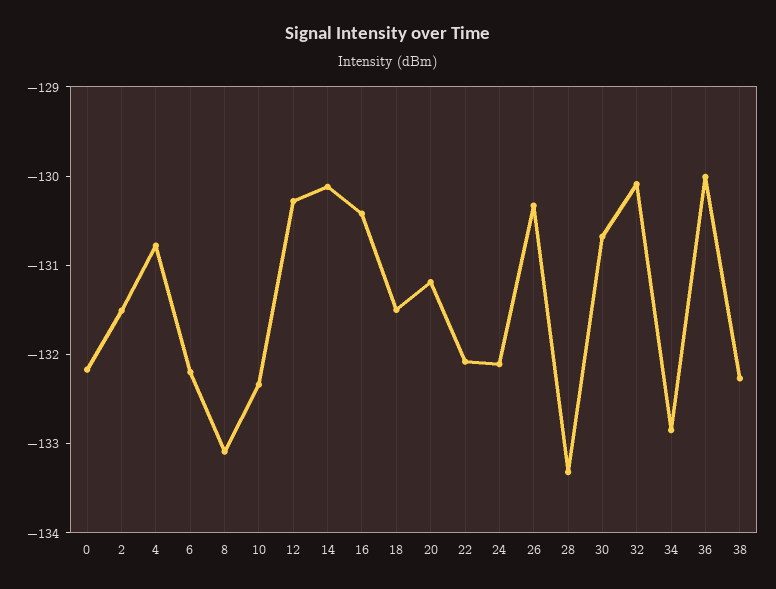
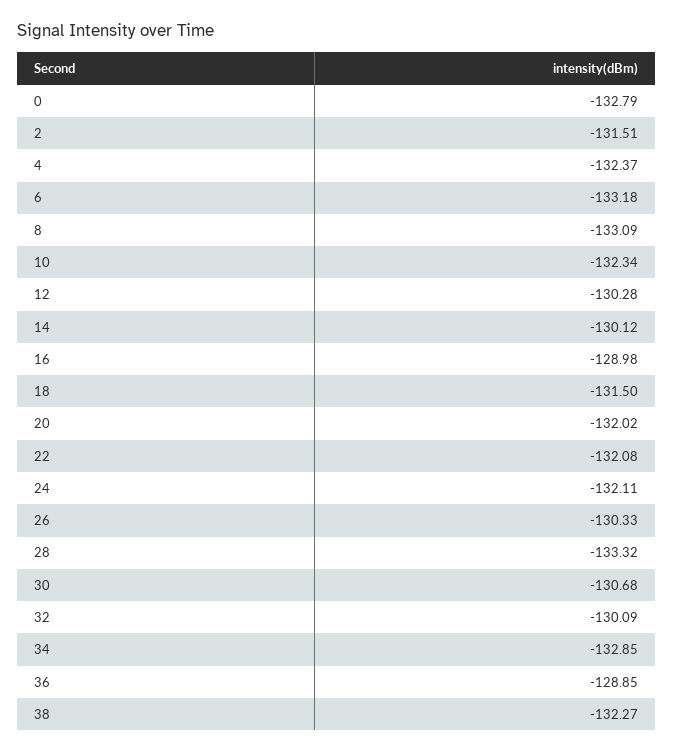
  {
-   "0": -132.2,
+   "0": -132.79,
    "2": -131.51,
-   "4": -130.8,
+   "4": -132.37,
-   "6": -132.2,
+   "6": -133.18,
    "8": -133.09,
    "10": -132.34,
    "12": -130.28,
    "14": -130.12,
-   "16": -130.4,
+   "16": -128.98,
    "18": -131.5,
-   "20": -131.2,
+   "20": -132.02,
    "22": -132.08,
    "24": -132.11,
    "26": -130.33,
    "28": -133.32,
    "30": -130.68,
    "32": -130.09,
    "34": -132.85,
-   "36": -130,
+   "36": -128.85,
    "38": -132.27
  }

